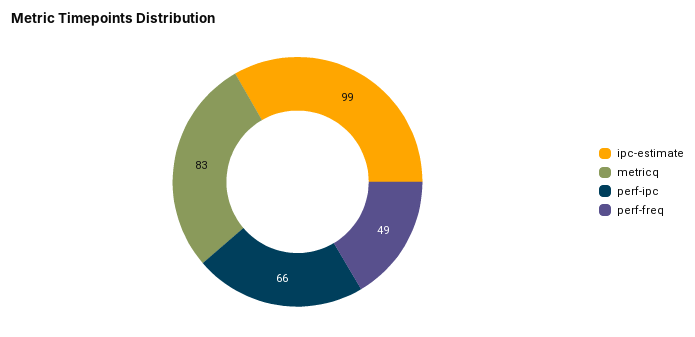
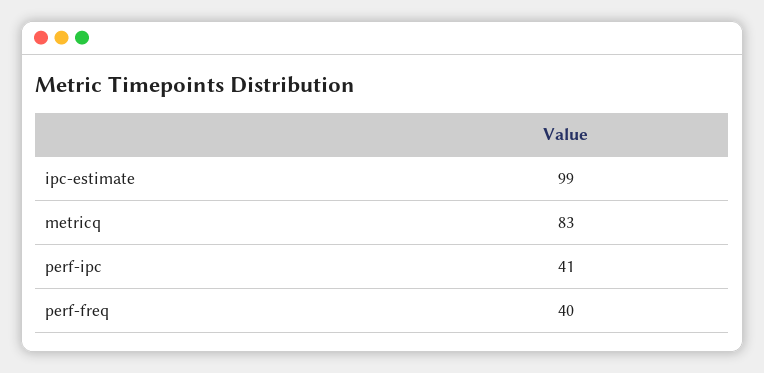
  {
    "ipc-estimate": 99,
    "metricq": 83,
-   "perf-ipc": 66,
+   "perf-ipc": 41,
-   "perf-freq": 49
+   "perf-freq": 40
  }

